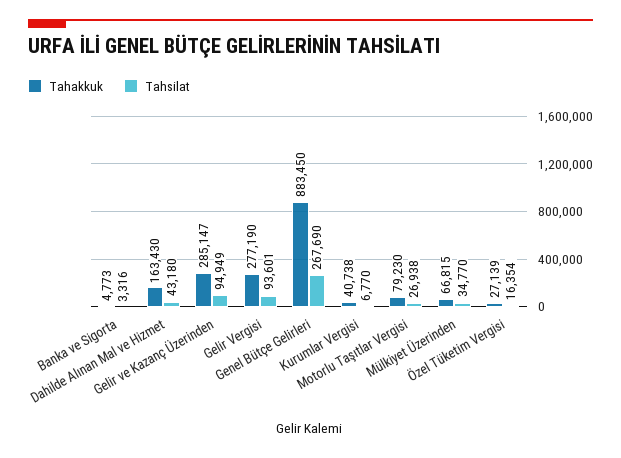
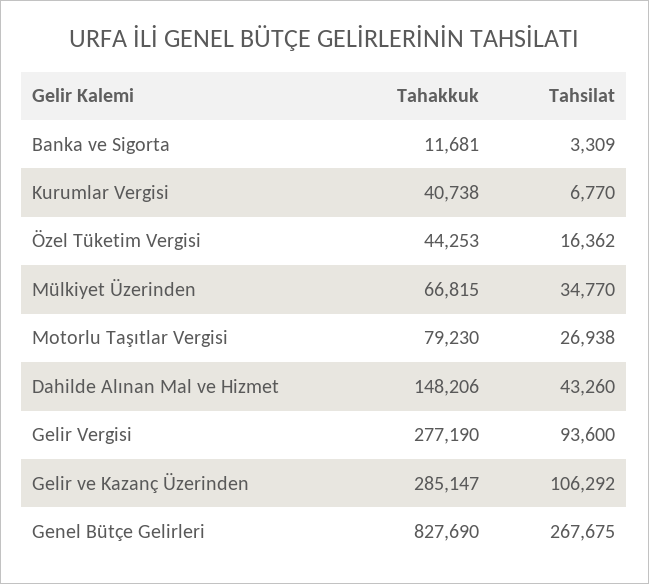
  {
    "Tahakkuk": {
-     "Banka ve Sigorta": 4773,
+     "Banka ve Sigorta": 11681,
-     "Dahilde Alınan Mal ve Hizmet": 163430,
+     "Dahilde Alınan Mal ve Hizmet": 148206,
      "Gelir ve Kazanç Üzerinden": 285147,
      "Gelir Vergisi": 277190,
-     "Genel Bütçe Gelirleri": 883450,
+     "Genel Bütçe Gelirleri": 827690,
      "Kurumlar Vergisi": 40738,
      "Motorlu Taşıtlar Vergisi": 79230,
      "Mülkiyet Üzerinden": 66815,
-     "Özel Tüketim Vergisi": 27139
+     "Özel Tüketim Vergisi": 44253
    },
    "Tahsilat": {
-     "Banka ve Sigorta": 3316,
+     "Banka ve Sigorta": 3309,
-     "Dahilde Alınan Mal ve Hizmet": 43180,
+     "Dahilde Alınan Mal ve Hizmet": 43260,
-     "Gelir ve Kazanç Üzerinden": 94949,
+     "Gelir ve Kazanç Üzerinden": 106292,
-     "Gelir Vergisi": 93601,
+     "Gelir Vergisi": 93600,
-     "Genel Bütçe Gelirleri": 267690,
+     "Genel Bütçe Gelirleri": 267675,
      "Kurumlar Vergisi": 6770,
      "Motorlu Taşıtlar Vergisi": 26938,
      "Mülkiyet Üzerinden": 34770,
-     "Özel Tüketim Vergisi": 16354
+     "Özel Tüketim Vergisi": 16362
    }
  }

